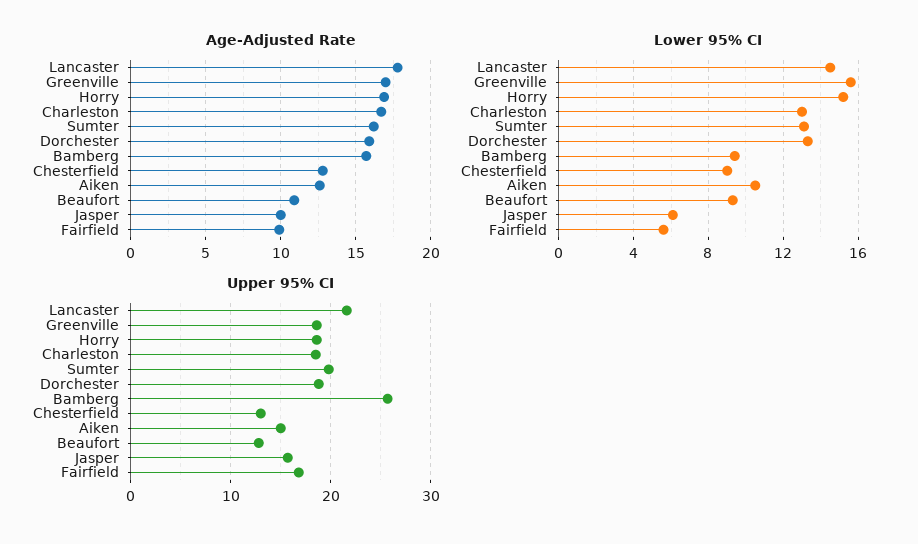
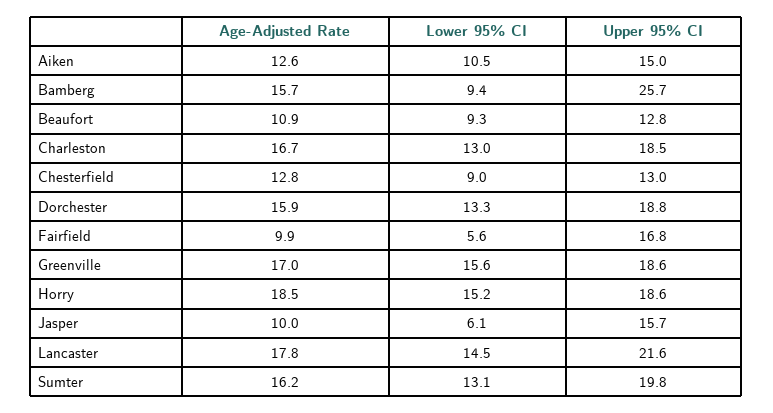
  {
    "Age-Adjusted Rate": {
      "Lancaster": 17.8,
      "Greenville": 17,
-     "Horry": 17,
+     "Horry": 18.5,
      "Charleston": 16.7,
      "Sumter": 16.2,
      "Dorchester": 15.9,
      "Bamberg": 15.7,
      "Chesterfield": 12.8,
      "Aiken": 12.6,
      "Beaufort": 10.9,
      "Jasper": 10,
      "Fairfield": 9.9
    },
    "Lower 95% CI": {
      "Lancaster": 14.5,
      "Greenville": 15.6,
      "Horry": 15.2,
      "Charleston": 13,
      "Sumter": 13.1,
      "Dorchester": 13.3,
      "Bamberg": 9.4,
      "Chesterfield": 9,
      "Aiken": 10.5,
      "Beaufort": 9.3,
      "Jasper": 6.1,
      "Fairfield": 5.6
    },
    "Upper 95% CI": {
      "Lancaster": 21.6,
      "Greenville": 18.6,
      "Horry": 18.6,
      "Charleston": 18.5,
      "Sumter": 19.8,
      "Dorchester": 18.8,
      "Bamberg": 25.7,
      "Chesterfield": 13,
      "Aiken": 15,
      "Beaufort": 12.8,
      "Jasper": 15.7,
      "Fairfield": 16.8
    }
  }

